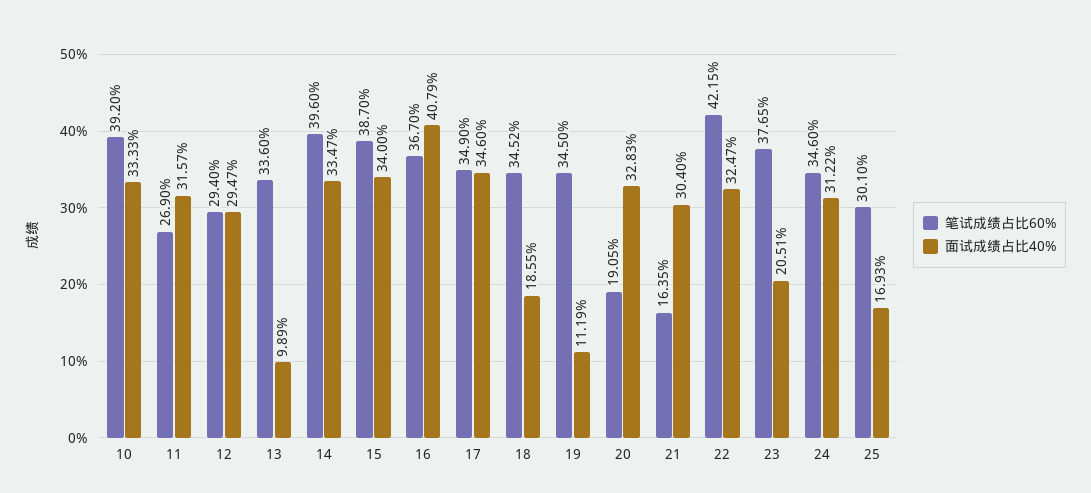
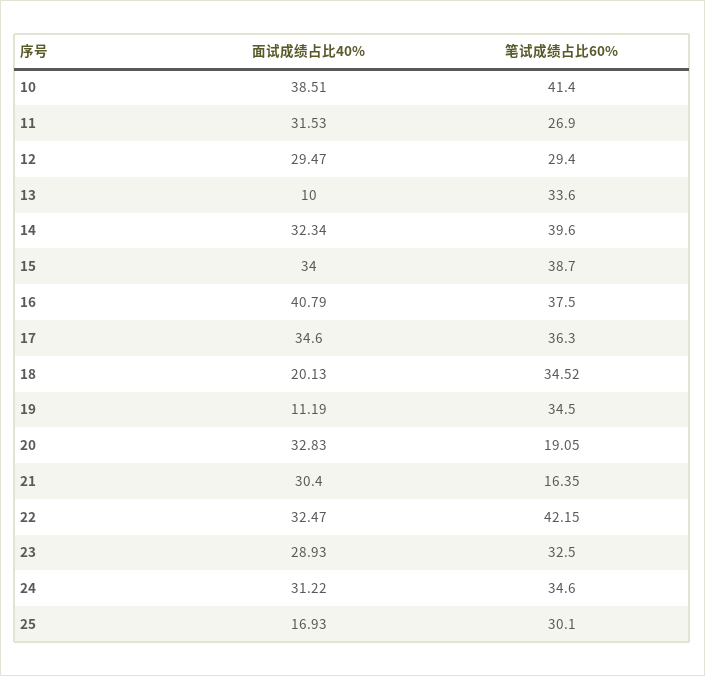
  {
    "笔试成绩占比60%": {
-     "10": 39.2,
+     "10": 41.4,
      "11": 26.9,
      "12": 29.4,
      "13": 33.6,
      "14": 39.6,
      "15": 38.7,
-     "16": 36.7,
+     "16": 37.5,
-     "17": 34.9,
+     "17": 36.3,
      "18": 34.52,
      "19": 34.5,
      "20": 19.05,
      "21": 16.35,
      "22": 42.15,
-     "23": 37.65,
+     "23": 32.5,
      "24": 34.6,
      "25": 30.1
    },
    "面试成绩占比40%": {
-     "10": 33.33,
+     "10": 38.51,
-     "11": 31.57,
+     "11": 31.53,
      "12": 29.47,
-     "13": 9.89,
+     "13": 10,
-     "14": 33.47,
+     "14": 32.34,
      "15": 34,
      "16": 40.79,
      "17": 34.6,
-     "18": 18.55,
+     "18": 20.13,
      "19": 11.19,
      "20": 32.83,
      "21": 30.4,
      "22": 32.47,
-     "23": 20.51,
+     "23": 28.93,
      "24": 31.22,
      "25": 16.93
    }
  }

